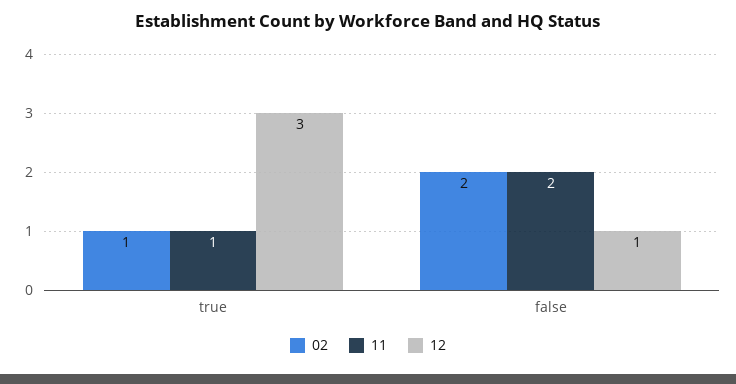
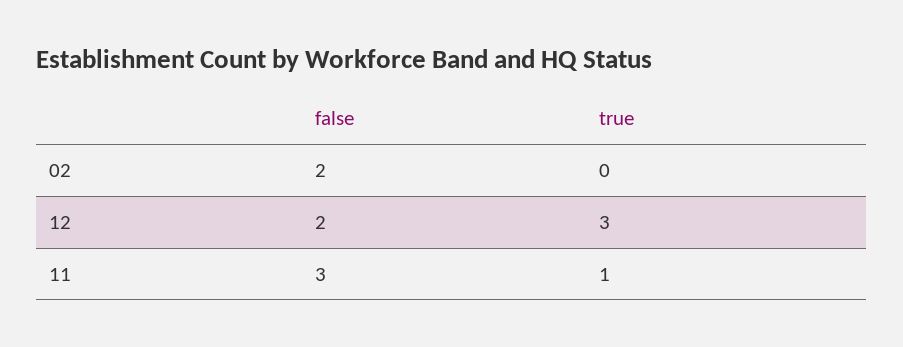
  {
    "02": {
-     "true": 1,
+     "true": 0,
      "false": 2
    },
    "11": {
      "true": 1,
-     "false": 2
+     "false": 3
    },
    "12": {
      "true": 3,
-     "false": 1
+     "false": 2
    }
  }

